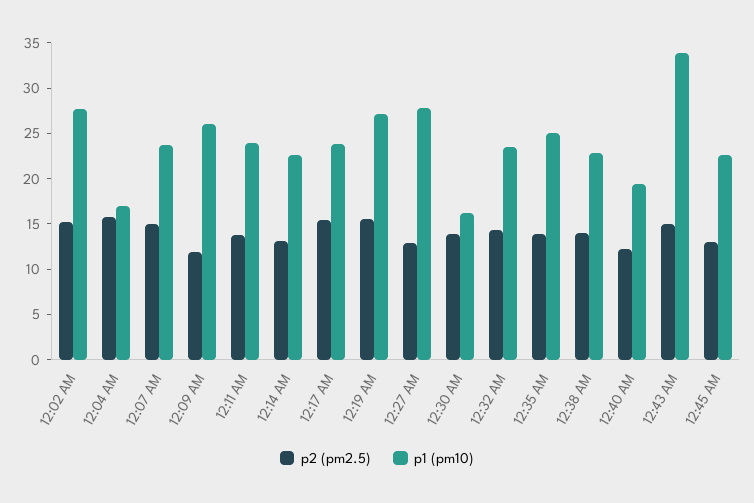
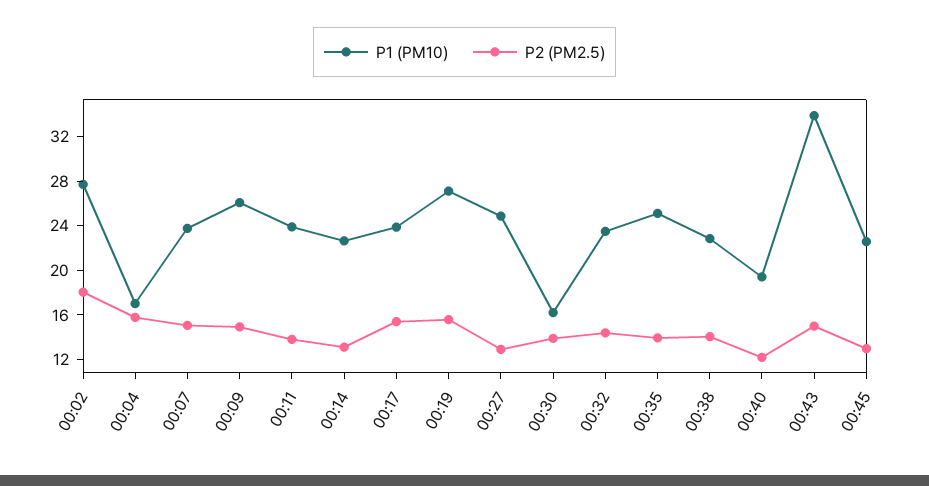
  {
    "p2 (pm2.5)": {
-     "12:02 AM": 15,
+     "12:02 AM": 18,
      "12:04 AM": 16,
      "12:07 AM": 15,
-     "12:09 AM": 12,
+     "12:09 AM": 15,
      "12:11 AM": 14,
      "12:14 AM": 13,
      "12:17 AM": 15,
      "12:19 AM": 16,
      "12:27 AM": 13,
      "12:30 AM": 14,
      "12:32 AM": 14,
      "12:35 AM": 14,
      "12:38 AM": 14,
      "12:40 AM": 12,
      "12:43 AM": 15,
      "12:45 AM": 13
    },
    "p1 (pm10)": {
      "12:02 AM": 28,
      "12:04 AM": 17,
      "12:07 AM": 24,
      "12:09 AM": 26,
      "12:11 AM": 24,
      "12:14 AM": 23,
      "12:17 AM": 24,
      "12:19 AM": 27,
-     "12:27 AM": 28,
+     "12:27 AM": 25,
      "12:30 AM": 16,
      "12:32 AM": 23,
      "12:35 AM": 25,
      "12:38 AM": 23,
      "12:40 AM": 19,
      "12:43 AM": 34,
      "12:45 AM": 23
    }
  }

